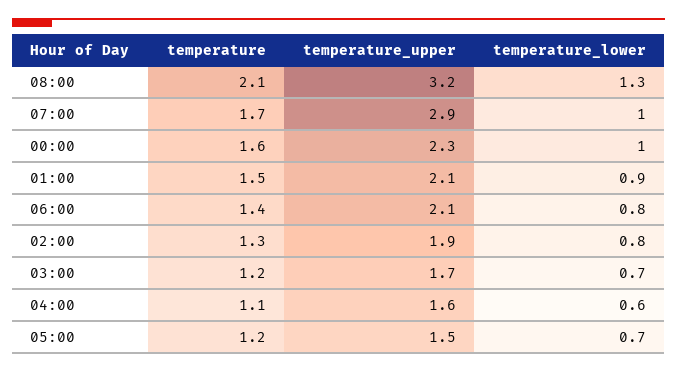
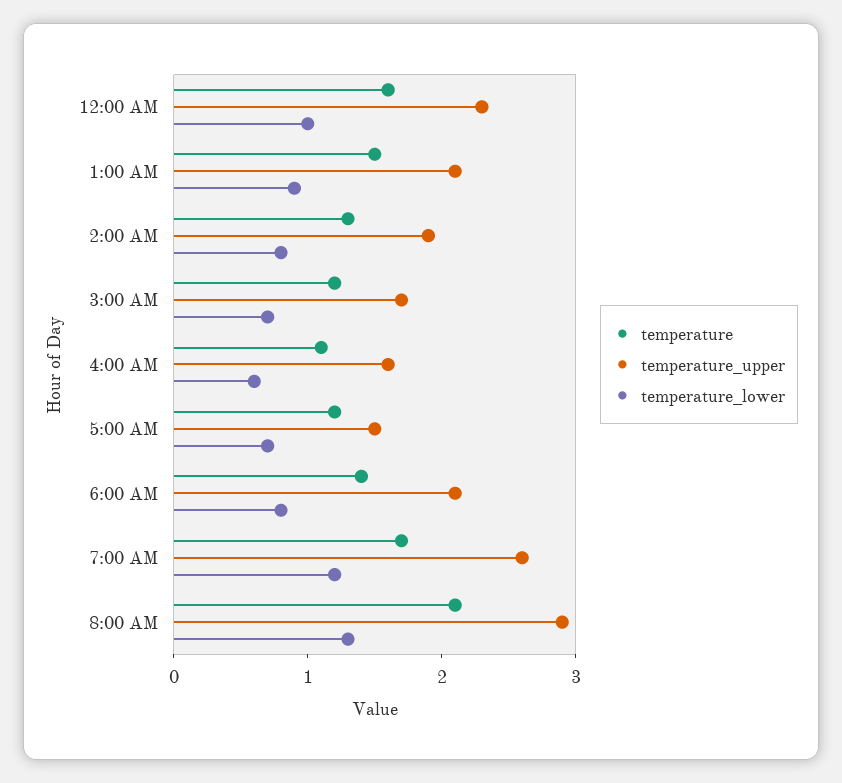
  {
    "temperature": {
      "08:00": 2.1,
      "07:00": 1.7,
      "00:00": 1.6,
      "01:00": 1.5,
      "06:00": 1.4,
      "02:00": 1.3,
      "03:00": 1.2,
      "04:00": 1.1,
      "05:00": 1.2
    },
    "temperature_upper": {
-     "08:00": 3.2,
+     "08:00": 2.9,
-     "07:00": 2.9,
+     "07:00": 2.6,
      "00:00": 2.3,
      "01:00": 2.1,
      "06:00": 2.1,
      "02:00": 1.9,
      "03:00": 1.7,
      "04:00": 1.6,
      "05:00": 1.5
    },
    "temperature_lower": {
      "08:00": 1.3,
-     "07:00": 1,
+     "07:00": 1.2,
      "00:00": 1,
      "01:00": 0.9,
      "06:00": 0.8,
      "02:00": 0.8,
      "03:00": 0.7,
      "04:00": 0.6,
      "05:00": 0.7
    }
  }

